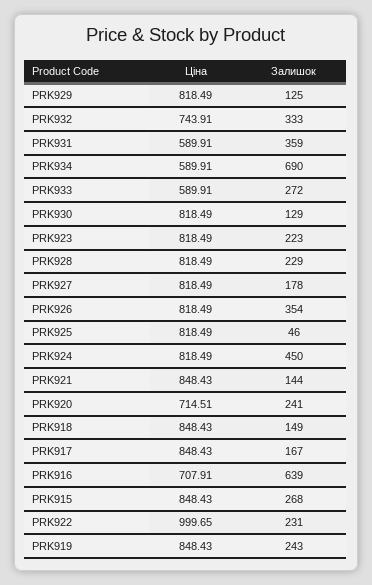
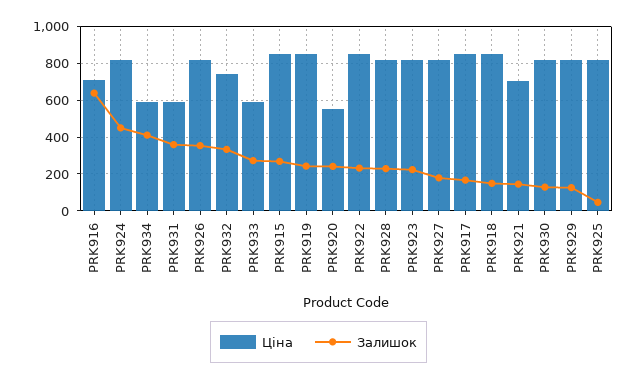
  {
    "Ціна": {
      "PRK929": 818.49,
      "PRK932": 743.91,
      "PRK931": 589.91,
      "PRK934": 589.91,
      "PRK933": 589.91,
      "PRK930": 818.49,
      "PRK923": 818.49,
      "PRK928": 818.49,
      "PRK927": 818.49,
      "PRK926": 818.49,
      "PRK925": 818.49,
      "PRK924": 818.49,
-     "PRK921": 848.43,
+     "PRK921": 700,
-     "PRK920": 714.51,
+     "PRK920": 550,
      "PRK918": 848.43,
      "PRK917": 848.43,
      "PRK916": 707.91,
      "PRK915": 848.43,
-     "PRK922": 999.65,
+     "PRK922": 850,
      "PRK919": 848.43
    },
    "Залишок": {
      "PRK929": 125,
      "PRK932": 333,
      "PRK931": 359,
-     "PRK934": 690,
+     "PRK934": 400,
      "PRK933": 272,
      "PRK930": 129,
      "PRK923": 223,
      "PRK928": 229,
      "PRK927": 178,
      "PRK926": 354,
      "PRK925": 46,
      "PRK924": 450,
      "PRK921": 144,
      "PRK920": 241,
      "PRK918": 149,
      "PRK917": 167,
      "PRK916": 639,
      "PRK915": 268,
      "PRK922": 231,
      "PRK919": 243
    }
  }

